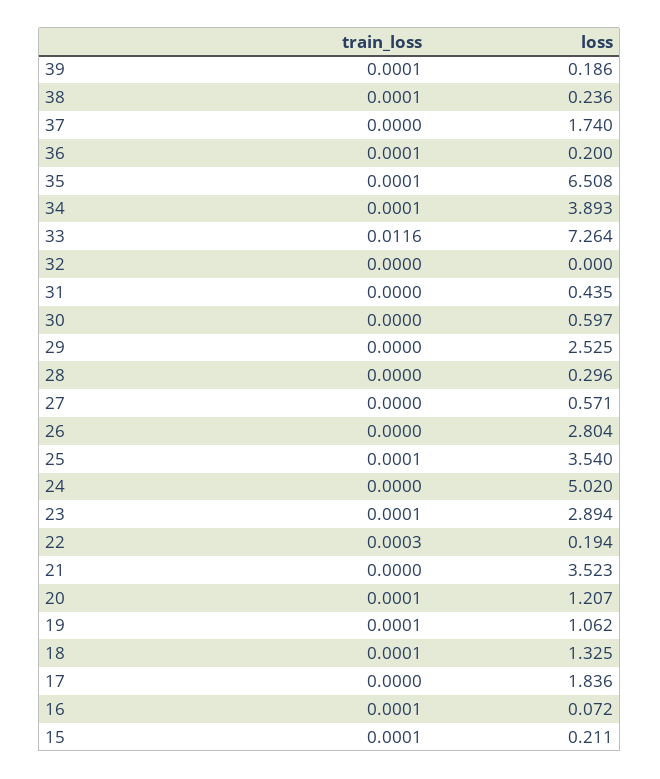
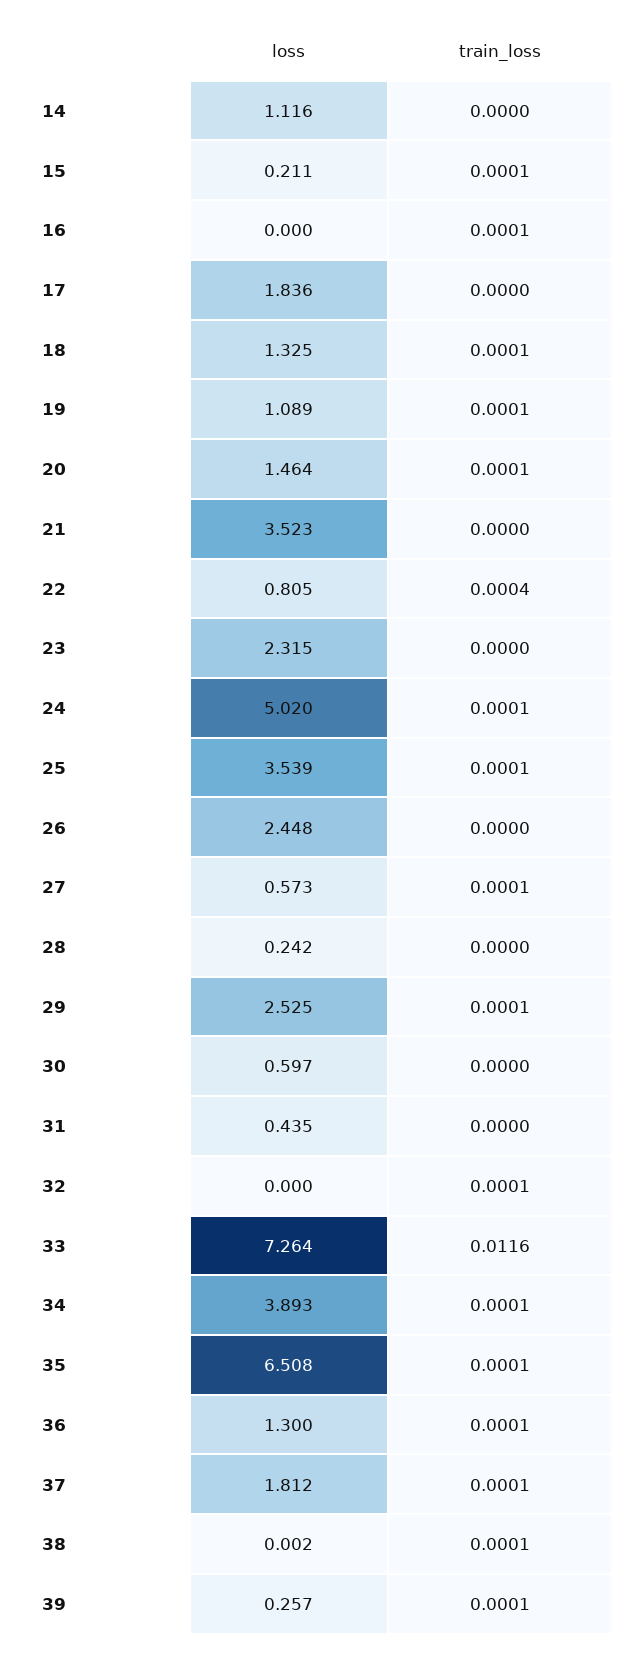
  {
    "train_loss": {
      "39": 0.0001,
      "38": 0.0001,
-     "37": 0,
+     "37": 0.0001,
      "36": 0.0001,
      "35": 0.0001,
      "34": 0.0001,
      "33": 0.0116,
-     "32": 0,
+     "32": 0.0001,
      "31": 0,
      "30": 0,
-     "29": 0,
+     "29": 0.0001,
      "28": 0,
-     "27": 0,
+     "27": 0.0001,
      "26": 0,
      "25": 0.0001,
-     "24": 0,
+     "24": 0.0001,
-     "23": 0.0001,
+     "23": 0,
-     "22": 0.0003,
+     "22": 0.0004,
      "21": 0,
      "20": 0.0001,
      "19": 0.0001,
      "18": 0.0001,
      "17": 0,
      "16": 0.0001,
-     "15": 0.0001
+     "15": 0.0001,
+     "14": 0
    },
    "loss": {
-     "39": 0.186,
+     "39": 0.257,
-     "38": 0.236,
+     "38": 0.002,
-     "37": 1.74,
+     "37": 1.812,
-     "36": 0.2,
+     "36": 1.3,
      "35": 6.508,
      "34": 3.893,
      "33": 7.264,
      "32": 0,
      "31": 0.435,
      "30": 0.597,
      "29": 2.525,
-     "28": 0.296,
+     "28": 0.242,
-     "27": 0.571,
+     "27": 0.573,
-     "26": 2.804,
+     "26": 2.448,
-     "25": 3.54,
+     "25": 3.539,
      "24": 5.02,
-     "23": 2.894,
+     "23": 2.315,
-     "22": 0.194,
+     "22": 0.805,
      "21": 3.523,
-     "20": 1.207,
+     "20": 1.464,
-     "19": 1.062,
+     "19": 1.089,
      "18": 1.325,
      "17": 1.836,
-     "16": 0.072,
+     "16": 0,
-     "15": 0.211
+     "15": 0.211,
+     "14": 1.116
    }
  }

